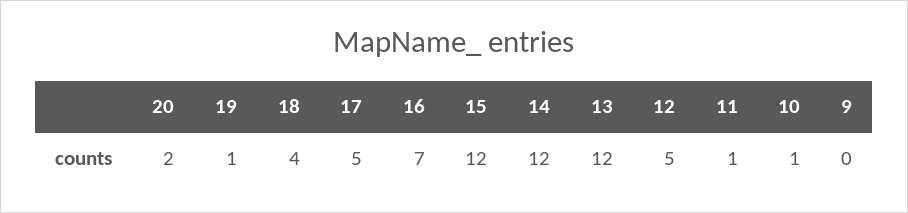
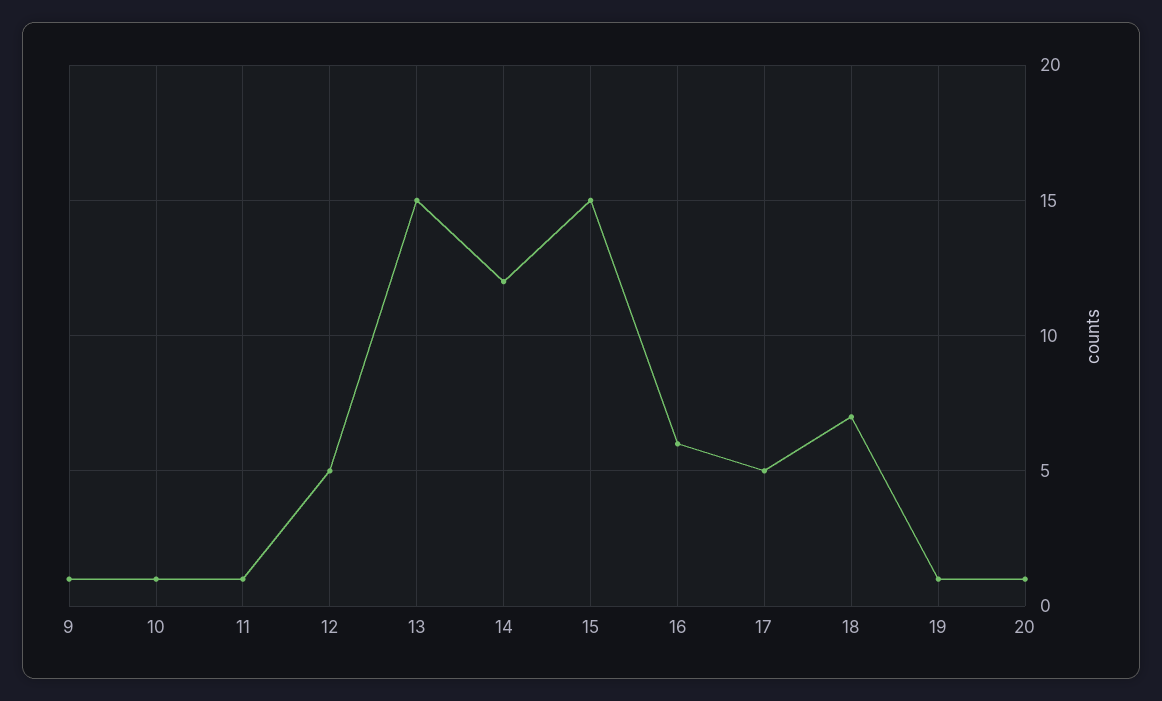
  {
-   "20": 2,
+   "20": 1,
    "19": 1,
-   "18": 4,
+   "18": 7,
    "17": 5,
-   "16": 7,
+   "16": 6,
-   "15": 12,
+   "15": 15,
    "14": 12,
-   "13": 12,
+   "13": 15,
    "12": 5,
    "11": 1,
    "10": 1,
-   "9": 0
+   "9": 1
  }

